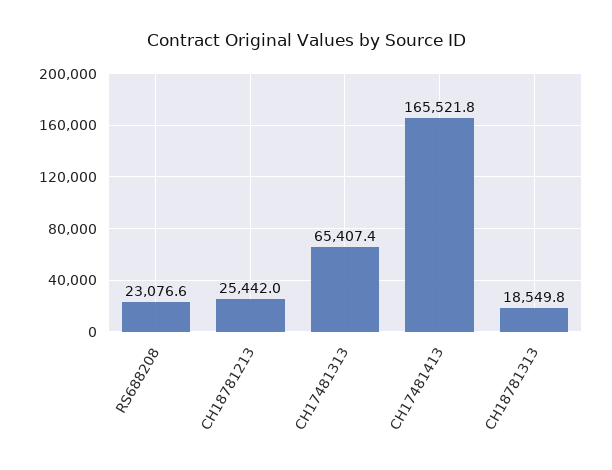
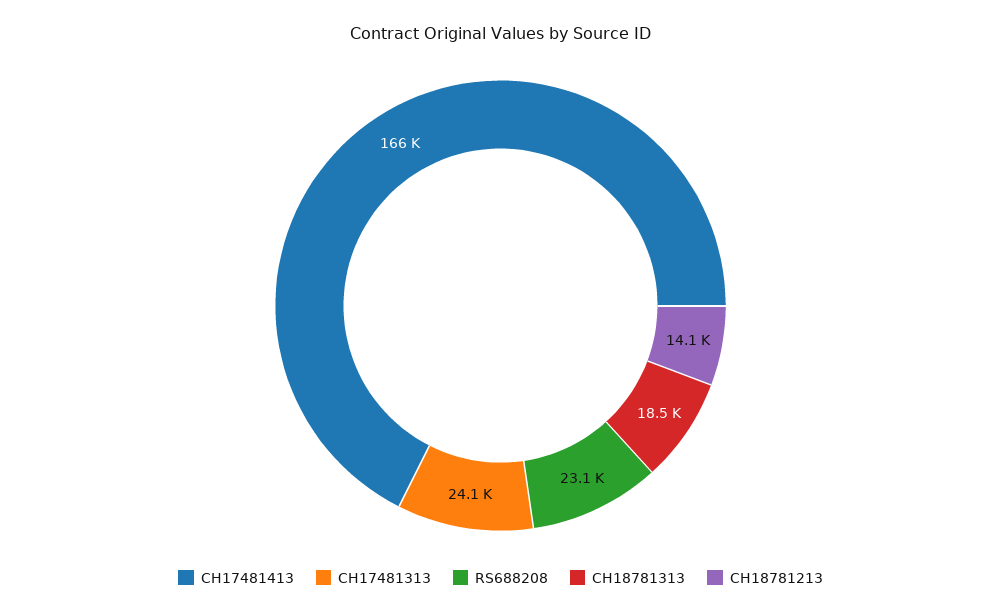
  {
    "RS688208": 23076.6,
-   "CH18781213": 25442,
+   "CH18781213": 14100,
-   "CH17481313": 65407.4,
+   "CH17481313": 24100,
    "CH17481413": 165521.8,
    "CH18781313": 18549.8
  }

